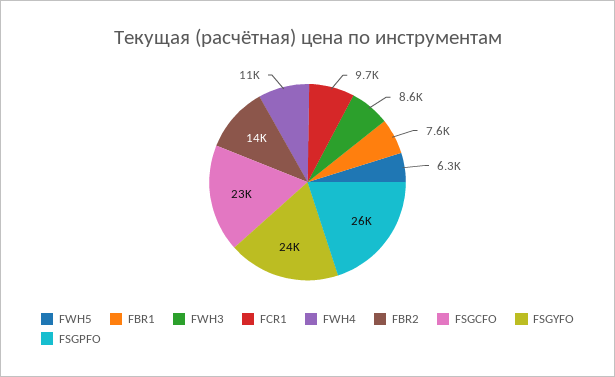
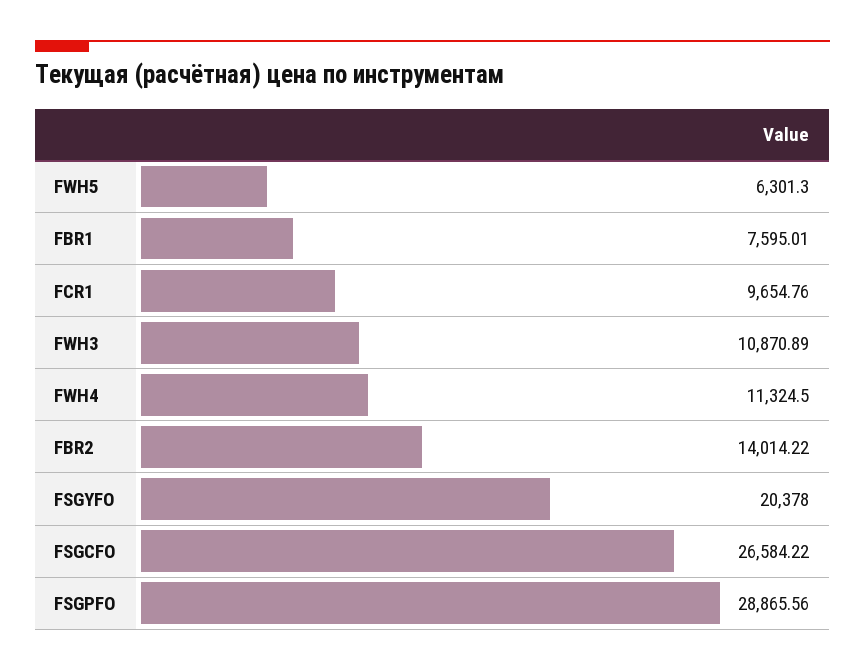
  {
    "FWH5": 6301.3,
    "FBR1": 7595.01,
-   "FWH3": 8600,
+   "FWH3": 10870.89,
    "FCR1": 9654.76,
    "FWH4": 11324.5,
    "FBR2": 14014.22,
-   "FSGCFO": 23000,
+   "FSGCFO": 26584.22,
-   "FSGYFO": 24000,
+   "FSGYFO": 20378,
-   "FSGPFO": 26000
+   "FSGPFO": 28865.56
  }

